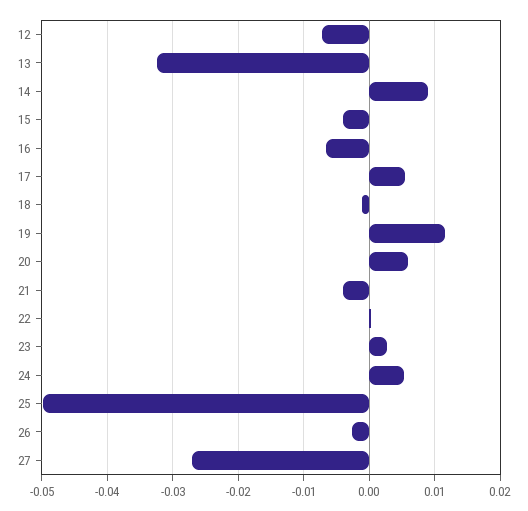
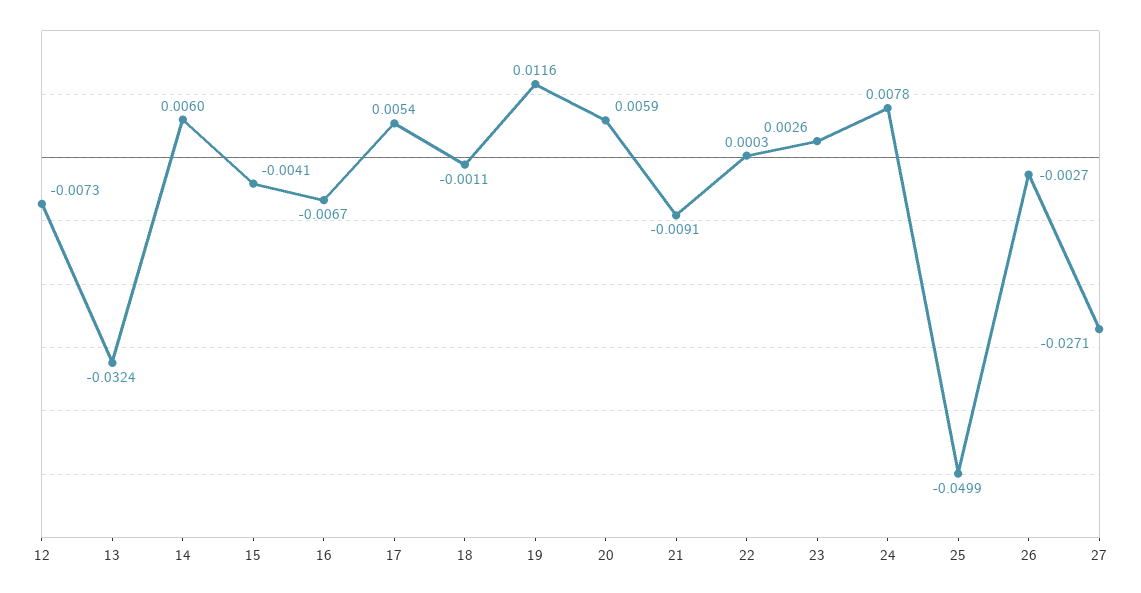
  {
    "12": -0.0073,
    "13": -0.0324,
-   "14": 0.009,
+   "14": 0.006,
    "15": -0.0041,
    "16": -0.0067,
    "17": 0.0054,
    "18": -0.0011,
    "19": 0.0116,
    "20": 0.0059,
-   "21": -0.004,
+   "21": -0.0091,
    "22": 0.0003,
    "23": 0.0026,
-   "24": 0.005,
+   "24": 0.0078,
    "25": -0.0499,
    "26": -0.0027,
    "27": -0.0271
  }

